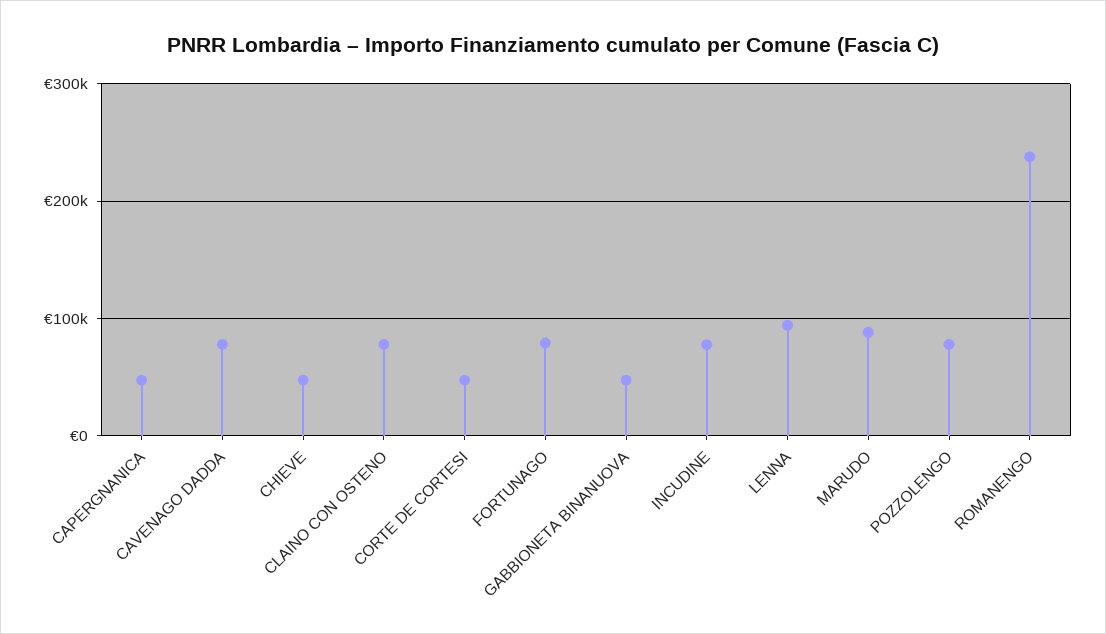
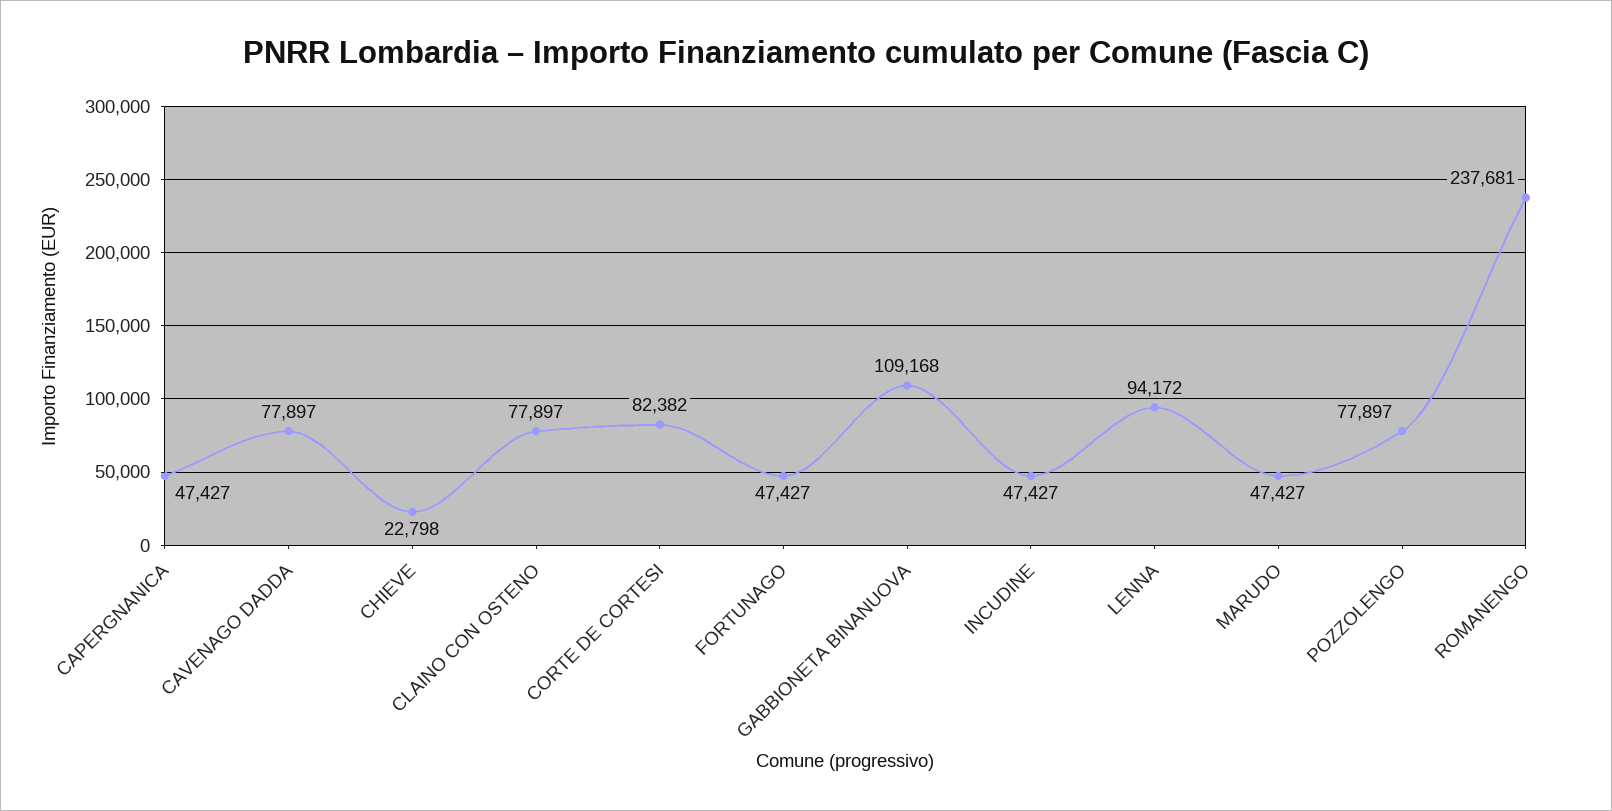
  {
    "CAPERGNANICA": 47427,
    "CAVENAGO DADDA": 77897,
-   "CHIEVE": 50000,
+   "CHIEVE": 22798,
    "CLAINO CON OSTENO": 77897,
-   "CORTE DE CORTESI": 50000,
+   "CORTE DE CORTESI": 82382,
-   "FORTUNAGO": 80000,
+   "FORTUNAGO": 47427,
-   "GABBIONETA BINANUOVA": 50000,
+   "GABBIONETA BINANUOVA": 109168,
-   "INCUDINE": 80000,
+   "INCUDINE": 47427,
    "LENNA": 94172,
-   "MARUDO": 90000,
+   "MARUDO": 47427,
    "POZZOLENGO": 77897,
    "ROMANENGO": 237681
  }

